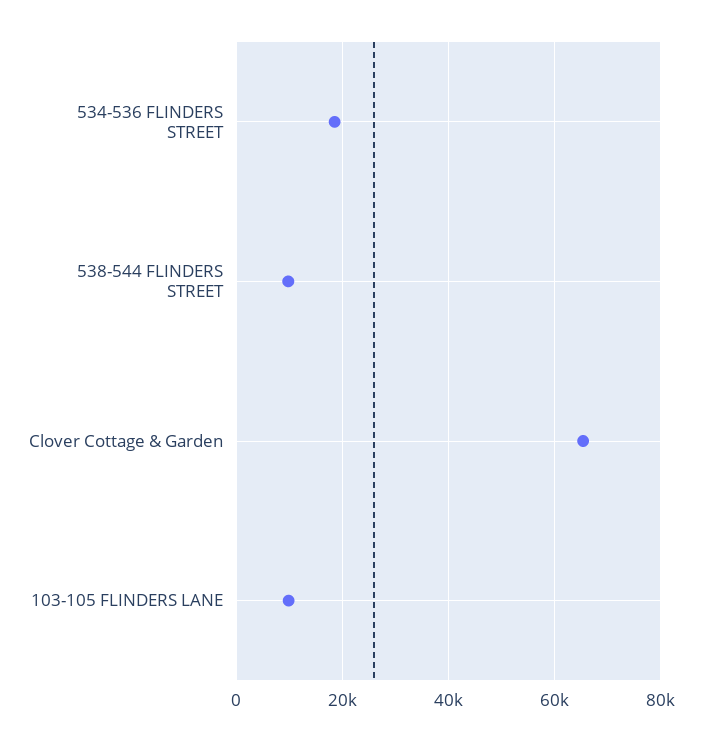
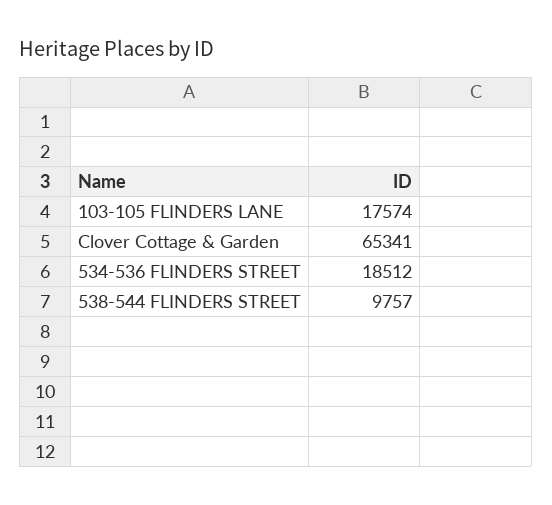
  {
    "534-536 FLINDERS STREET": 18512,
    "538-544 FLINDERS STREET": 9757,
    "Clover Cottage & Garden": 65341,
-   "103-105 FLINDERS LANE": 10000
+   "103-105 FLINDERS LANE": 17574
  }

